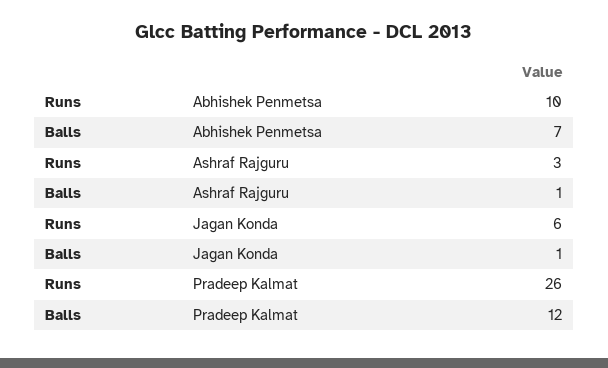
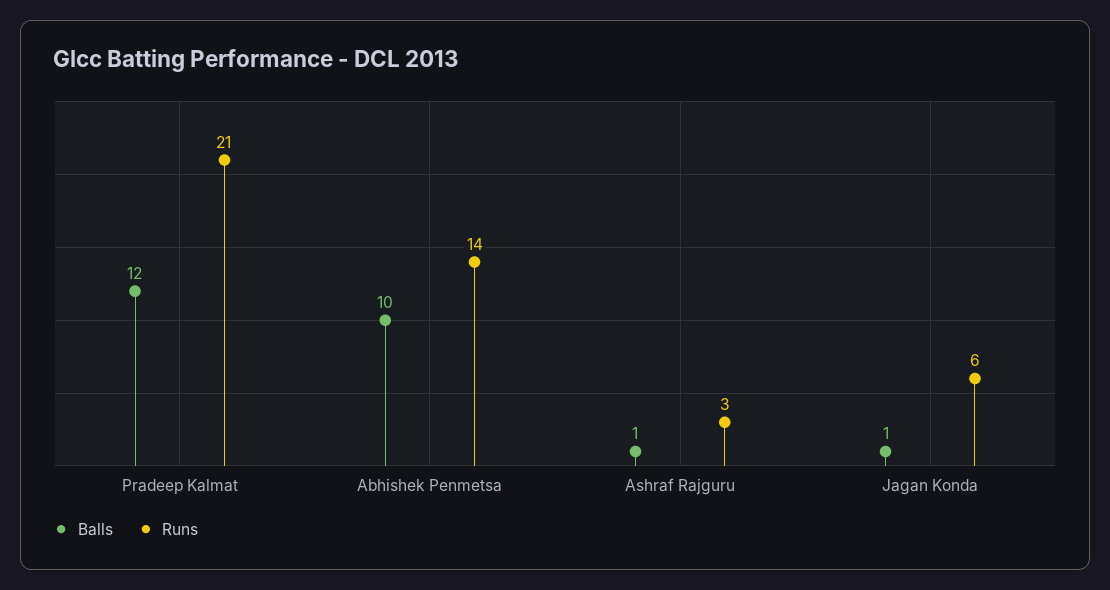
  {
    "Runs": {
-     "Abhishek Penmetsa": 10,
+     "Abhishek Penmetsa": 14,
      "Ashraf Rajguru": 3,
      "Jagan Konda": 6,
-     "Pradeep Kalmat": 26
+     "Pradeep Kalmat": 21
    },
    "Balls": {
-     "Abhishek Penmetsa": 7,
+     "Abhishek Penmetsa": 10,
      "Ashraf Rajguru": 1,
      "Jagan Konda": 1,
      "Pradeep Kalmat": 12
    }
  }

